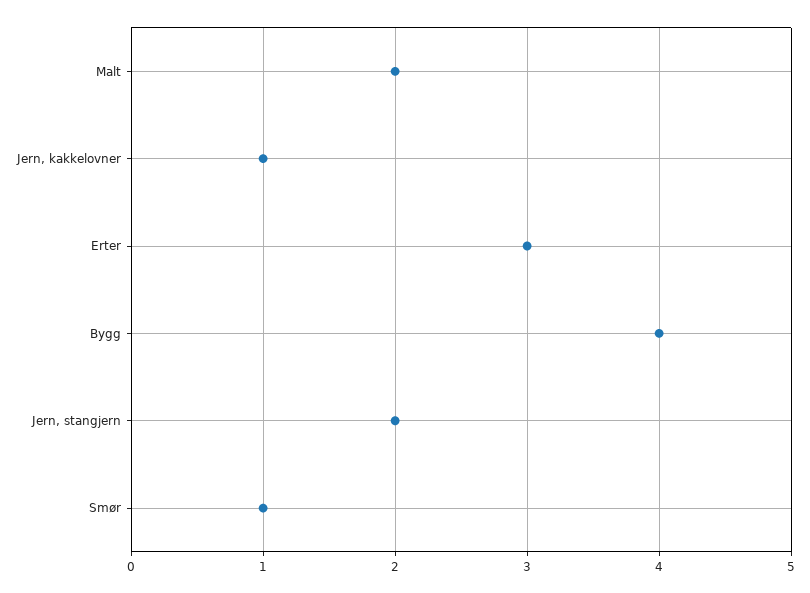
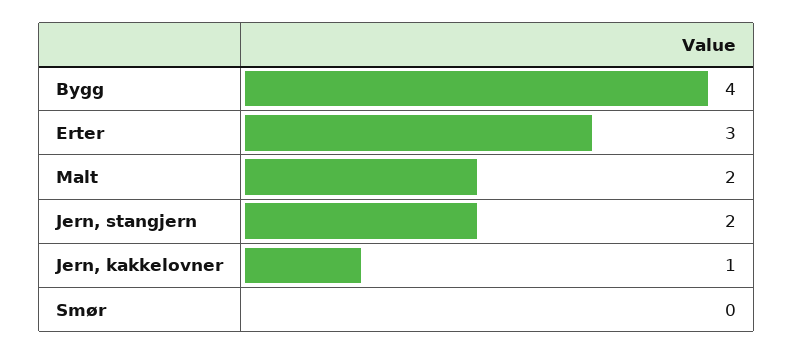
  {
    "Malt": 2,
    "Jern, kakkelovner": 1,
    "Erter": 3,
    "Bygg": 4,
    "Jern, stangjern": 2,
-   "Smør": 1
+   "Smør": 0
  }

